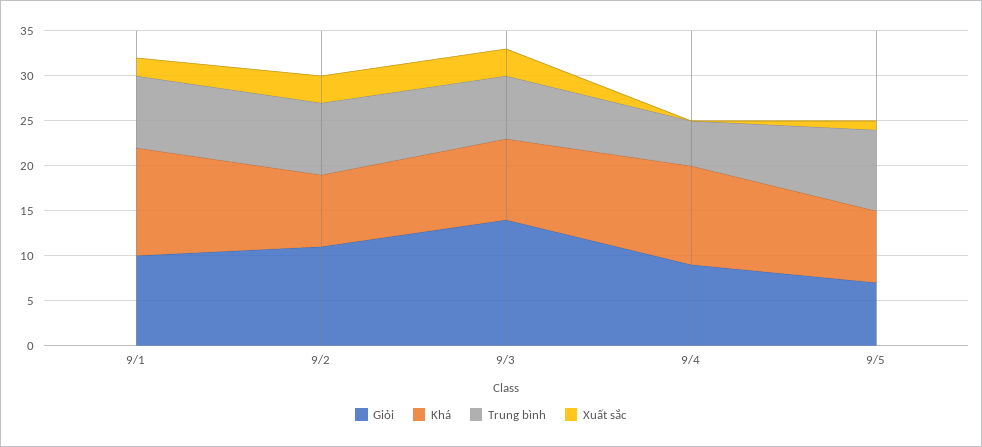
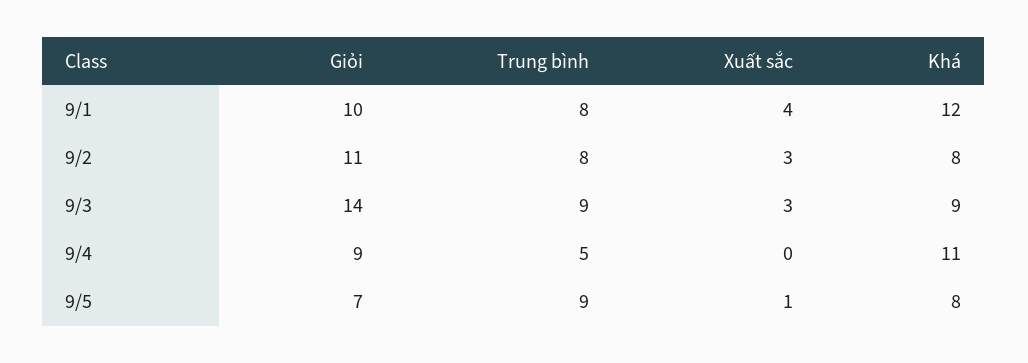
  {
    "Giỏi": {
      "9/1": 10,
      "9/2": 11,
      "9/3": 14,
      "9/4": 9,
      "9/5": 7
    },
    "Khá": {
      "9/1": 12,
      "9/2": 8,
      "9/3": 9,
      "9/4": 11,
      "9/5": 8
    },
    "Trung bình": {
      "9/1": 8,
      "9/2": 8,
-     "9/3": 7,
+     "9/3": 9,
      "9/4": 5,
      "9/5": 9
    },
    "Xuất sắc": {
-     "9/1": 2,
+     "9/1": 4,
      "9/2": 3,
      "9/3": 3,
      "9/4": 0,
      "9/5": 1
    }
  }

